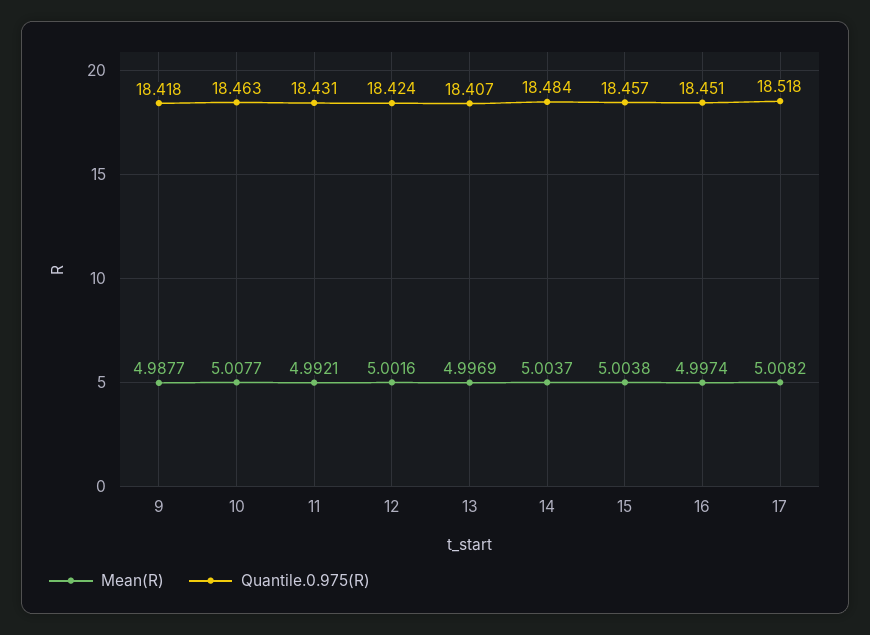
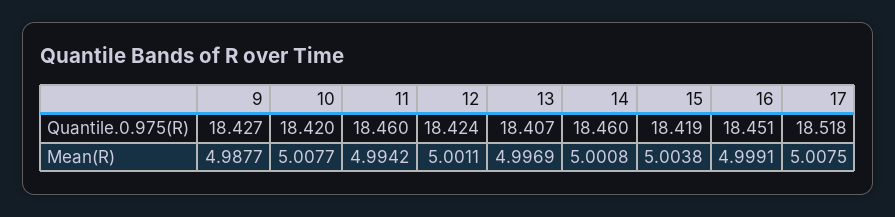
  {
    "Mean(R)": {
      "9": 4.9877,
      "10": 5.0077,
-     "11": 4.9921,
+     "11": 4.9942,
-     "12": 5.0016,
+     "12": 5.0011,
      "13": 4.9969,
-     "14": 5.0037,
+     "14": 5.0008,
      "15": 5.0038,
-     "16": 4.9974,
+     "16": 4.9991,
-     "17": 5.0082
+     "17": 5.0075
    },
    "Quantile.0.975(R)": {
-     "9": 18.418,
+     "9": 18.427,
-     "10": 18.463,
+     "10": 18.42,
-     "11": 18.431,
+     "11": 18.46,
      "12": 18.424,
      "13": 18.407,
-     "14": 18.484,
+     "14": 18.46,
-     "15": 18.457,
+     "15": 18.419,
      "16": 18.451,
      "17": 18.518
    }
  }

